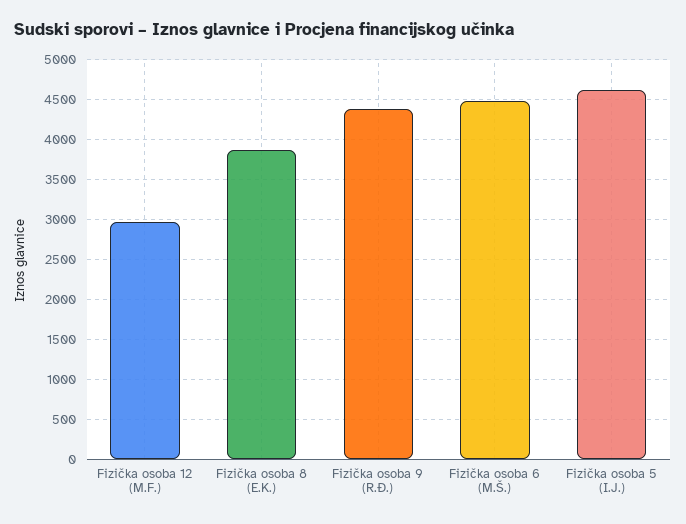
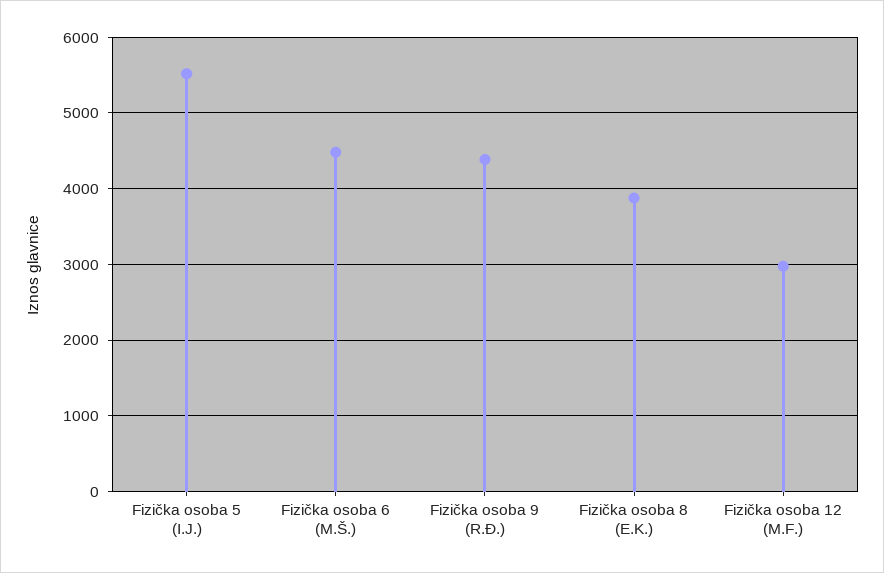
  {
    "Fizička osoba 12 (M.F.)": 3000,
    "Fizička osoba 8 (E.K.)": 3900,
    "Fizička osoba 9 (R.Đ.)": 4400,
    "Fizička osoba 6 (M.Š.)": 4500,
-   "Fizička osoba 5 (I.J.)": 4600
+   "Fizička osoba 5 (I.J.)": 5500
  }

